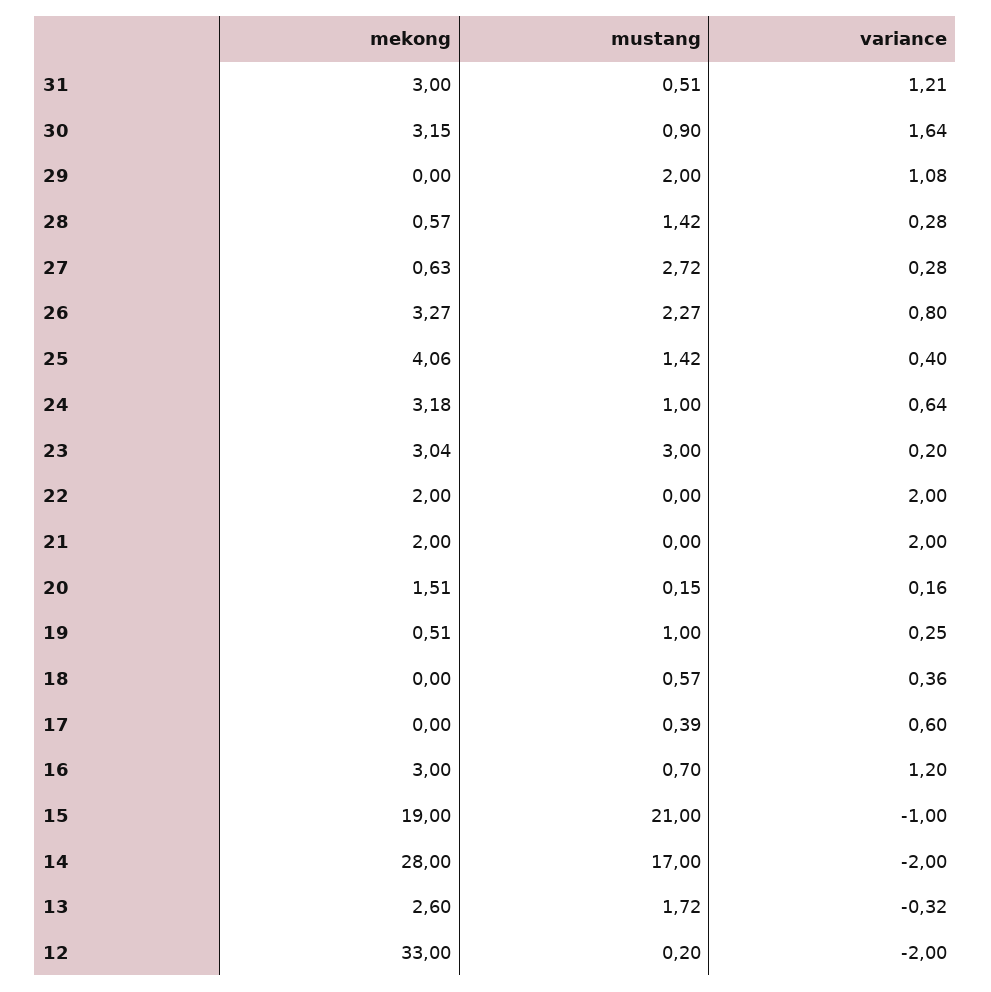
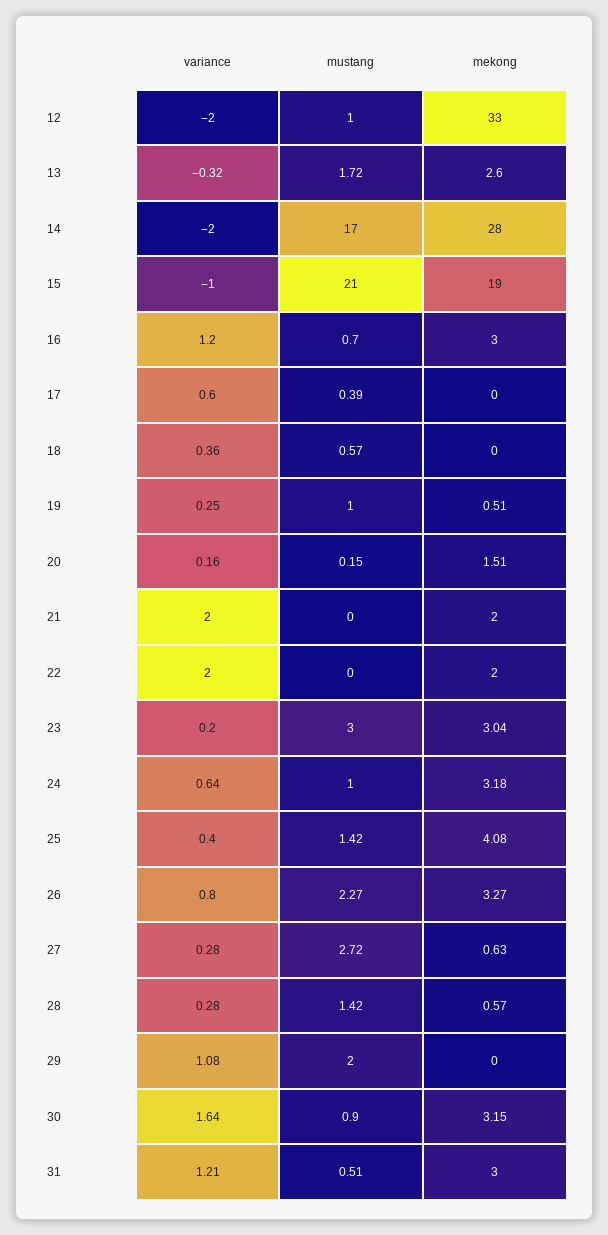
  {
    "mekong": {
      "31": 3,
      "30": 3.15,
      "29": 0,
      "28": 0.57,
      "27": 0.63,
      "26": 3.27,
-     "25": 4.06,
+     "25": 4.08,
      "24": 3.18,
      "23": 3.04,
      "22": 2,
      "21": 2,
      "20": 1.51,
      "19": 0.51,
      "18": 0,
      "17": 0,
      "16": 3,
      "15": 19,
      "14": 28,
      "13": 2.6,
      "12": 33
    },
    "mustang": {
      "31": 0.51,
      "30": 0.9,
      "29": 2,
      "28": 1.42,
      "27": 2.72,
      "26": 2.27,
      "25": 1.42,
      "24": 1,
      "23": 3,
      "22": 0,
      "21": 0,
      "20": 0.15,
      "19": 1,
      "18": 0.57,
      "17": 0.39,
      "16": 0.7,
      "15": 21,
      "14": 17,
      "13": 1.72,
-     "12": 0.2
+     "12": 1
    },
    "variance": {
      "31": 1.21,
      "30": 1.64,
      "29": 1.08,
      "28": 0.28,
      "27": 0.28,
      "26": 0.8,
      "25": 0.4,
      "24": 0.64,
      "23": 0.2,
      "22": 2,
      "21": 2,
      "20": 0.16,
      "19": 0.25,
      "18": 0.36,
      "17": 0.6,
      "16": 1.2,
      "15": -1,
      "14": -2,
      "13": -0.32,
      "12": -2
    }
  }

